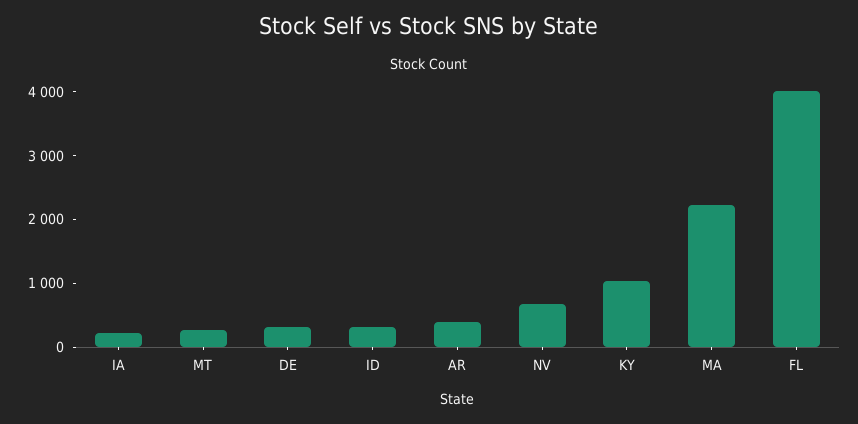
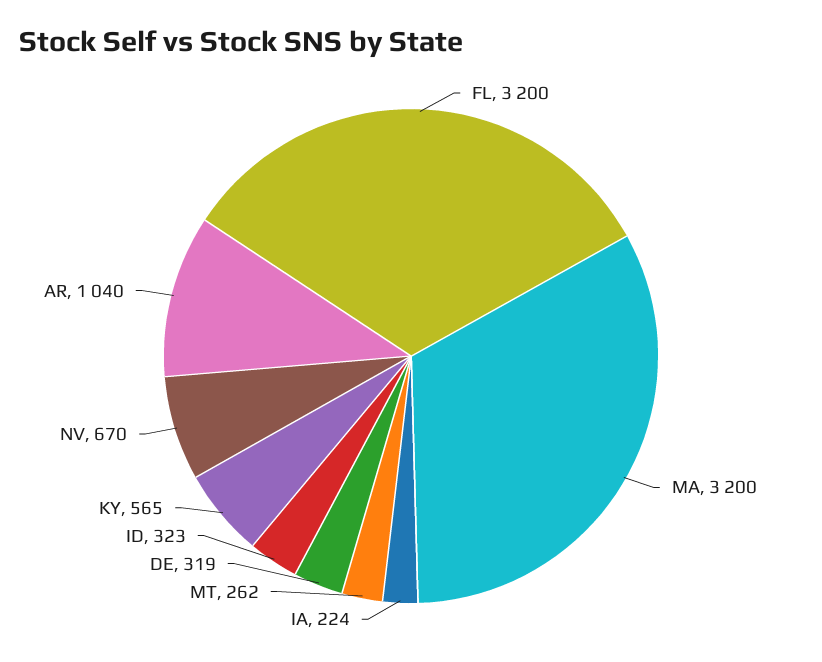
  {
    "IA": 224,
    "MT": 262,
    "DE": 319,
    "ID": 323,
-   "AR": 400,
+   "AR": 1040,
    "NV": 670,
-   "KY": 1000,
+   "KY": 565,
-   "MA": 2200,
+   "MA": 3200,
-   "FL": 4000
+   "FL": 3200
  }

